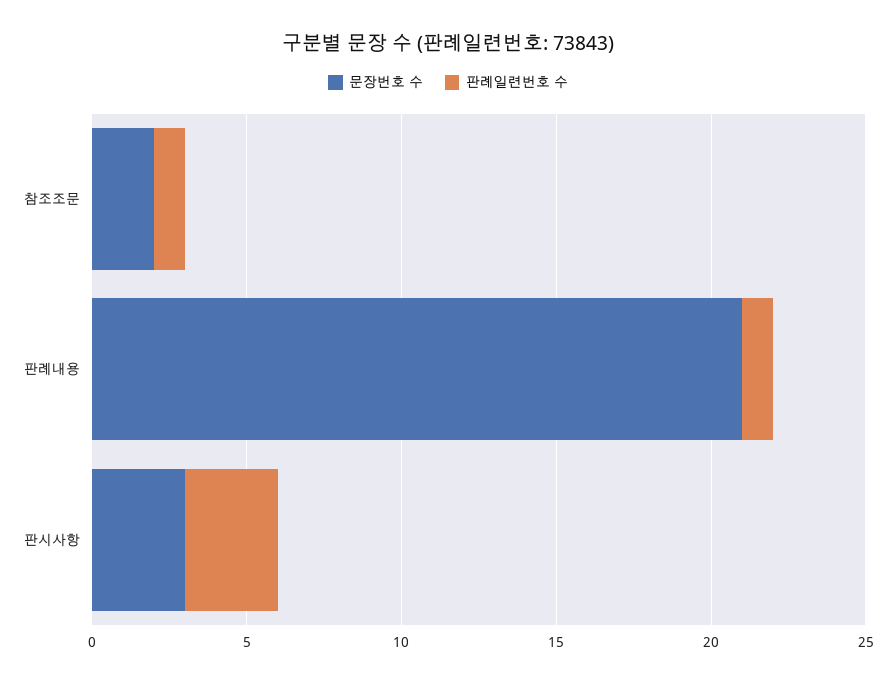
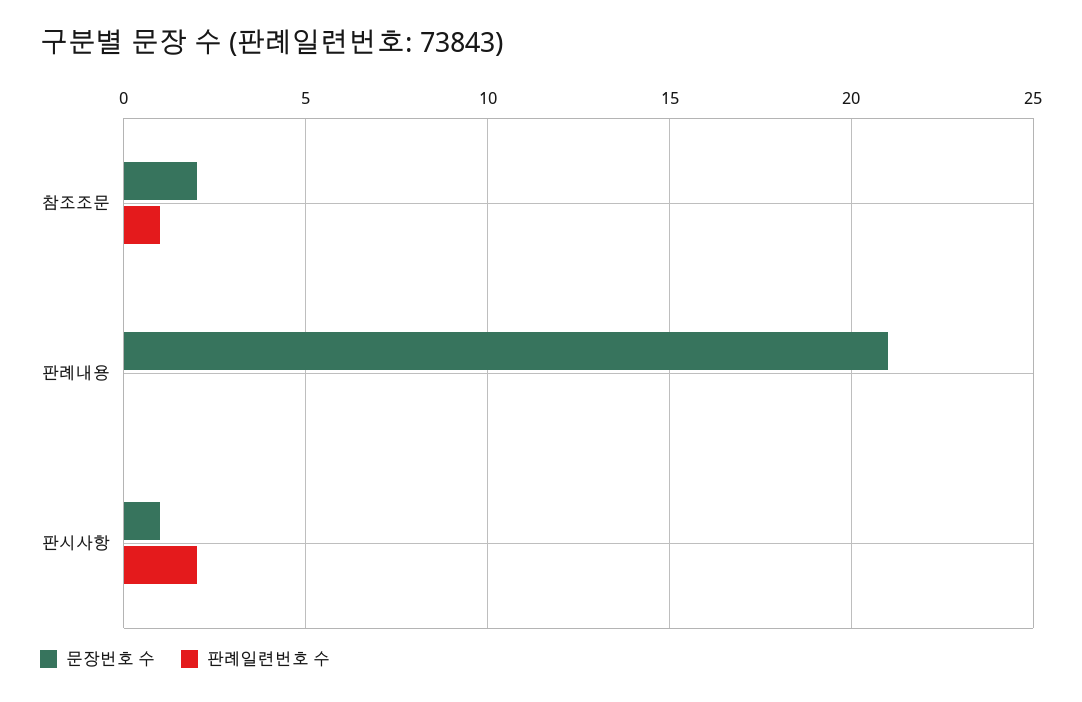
  {
    "문장번호 수": {
      "참조조문": 2,
      "판례내용": 21,
-     "판시사항": 3
+     "판시사항": 1
    },
    "판례일련번호 수": {
      "참조조문": 1,
-     "판례내용": 1,
+     "판례내용": 0,
-     "판시사항": 3
+     "판시사항": 2
    }
  }

